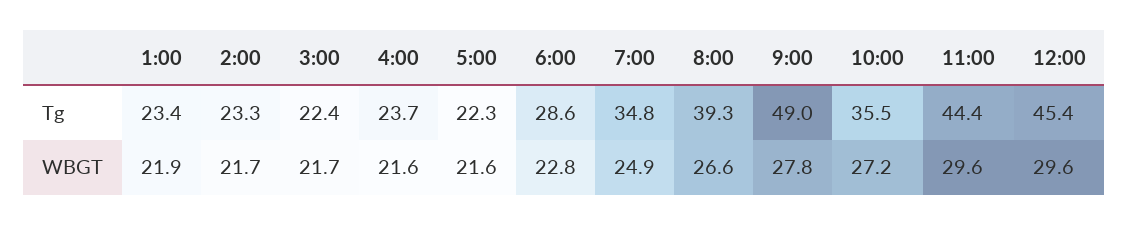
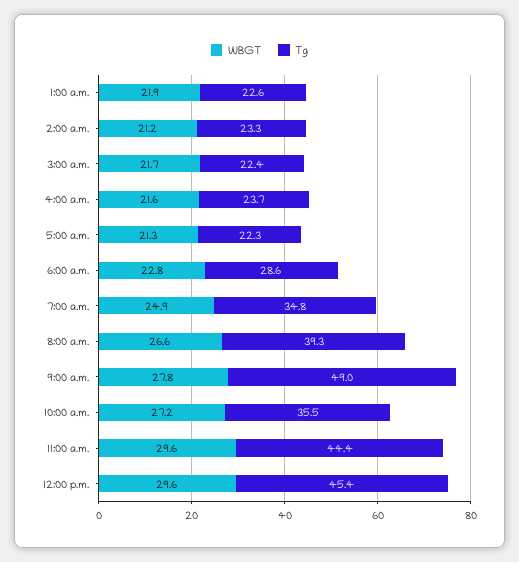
  {
    "Tg": {
-     "1:00": 23.4,
+     "1:00": 22.6,
      "2:00": 23.3,
      "3:00": 22.4,
      "4:00": 23.7,
      "5:00": 22.3,
      "6:00": 28.6,
      "7:00": 34.8,
      "8:00": 39.3,
      "9:00": 49,
      "10:00": 35.5,
      "11:00": 44.4,
      "12:00": 45.4
    },
    "WBGT": {
      "1:00": 21.9,
-     "2:00": 21.7,
+     "2:00": 21.2,
      "3:00": 21.7,
      "4:00": 21.6,
-     "5:00": 21.6,
+     "5:00": 21.3,
      "6:00": 22.8,
      "7:00": 24.9,
      "8:00": 26.6,
      "9:00": 27.8,
      "10:00": 27.2,
      "11:00": 29.6,
      "12:00": 29.6
    }
  }

